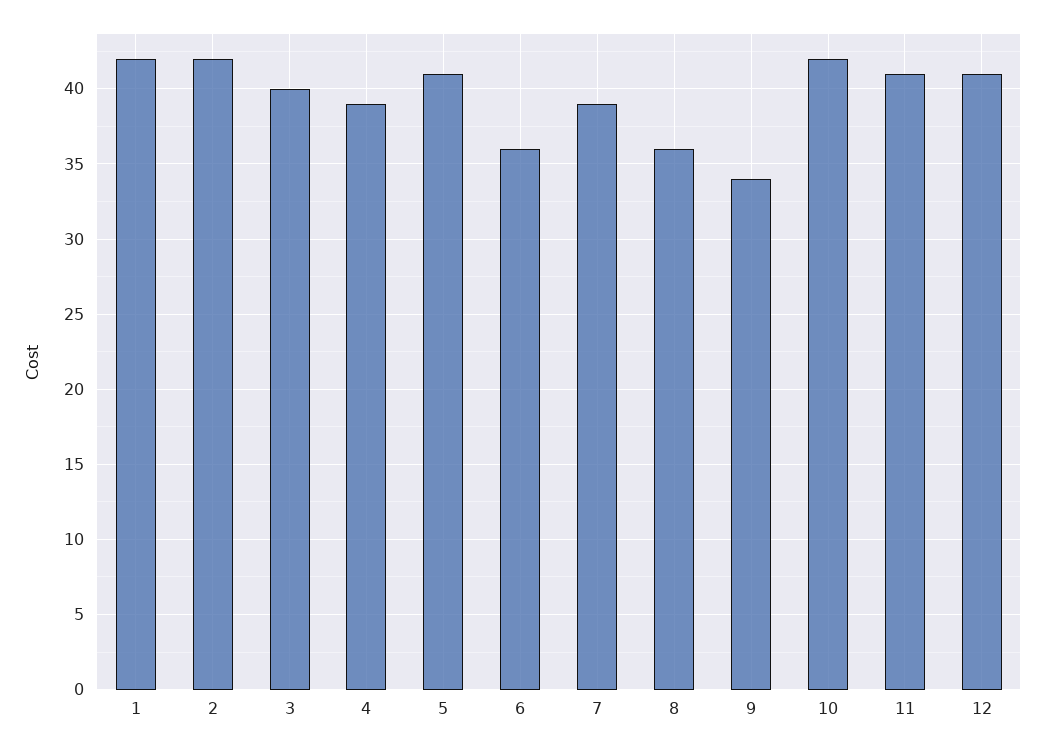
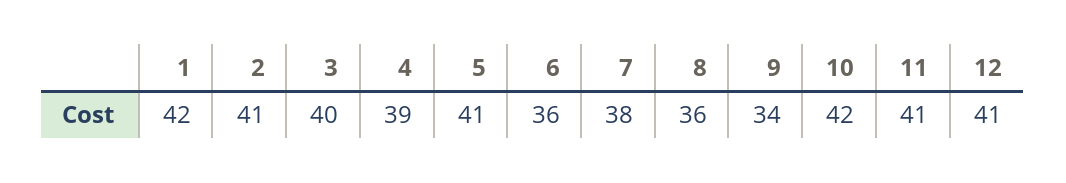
  {
    "1": 42,
-   "2": 42,
+   "2": 41,
    "3": 40,
    "4": 39,
    "5": 41,
    "6": 36,
-   "7": 39,
+   "7": 38,
    "8": 36,
    "9": 34,
    "10": 42,
    "11": 41,
    "12": 41
  }

